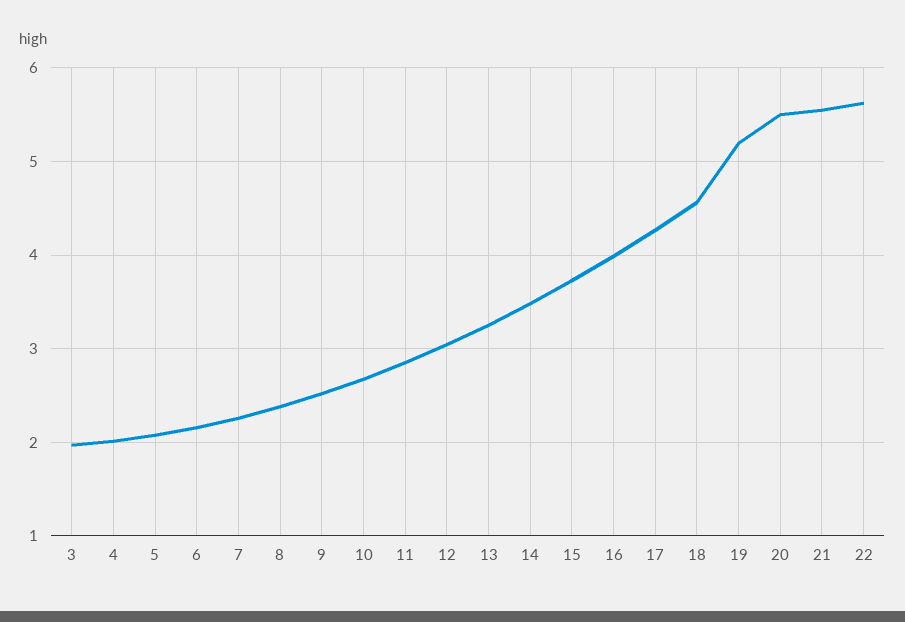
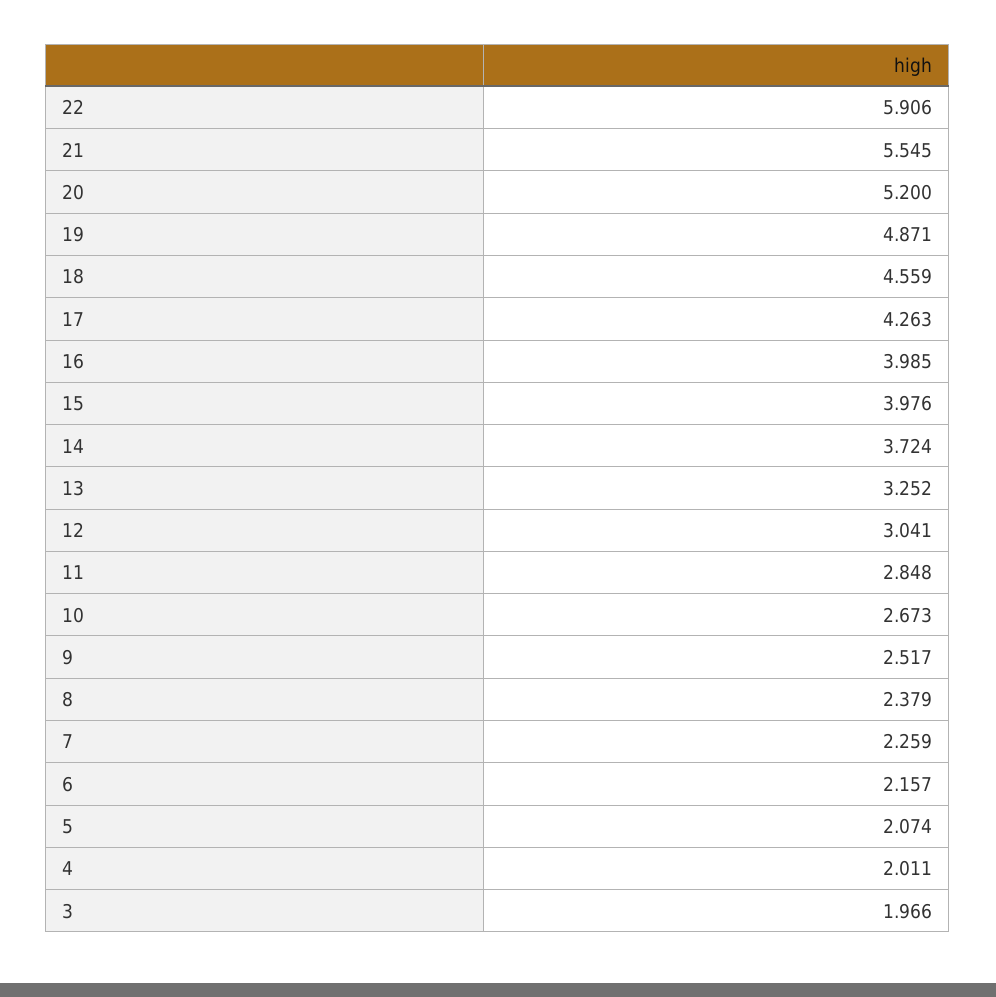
  {
    "3": 1.966,
    "4": 2.011,
    "5": 2.074,
    "6": 2.157,
    "7": 2.259,
    "8": 2.379,
    "9": 2.517,
    "10": 2.673,
    "11": 2.848,
    "12": 3.041,
    "13": 3.252,
-   "14": 3.5,
+   "14": 3.724,
-   "15": 3.7,
+   "15": 3.976,
    "16": 3.985,
    "17": 4.263,
    "18": 4.559,
-   "19": 5.2,
+   "19": 4.871,
-   "20": 5.5,
+   "20": 5.2,
    "21": 5.545,
-   "22": 5.6
+   "22": 5.906
  }

